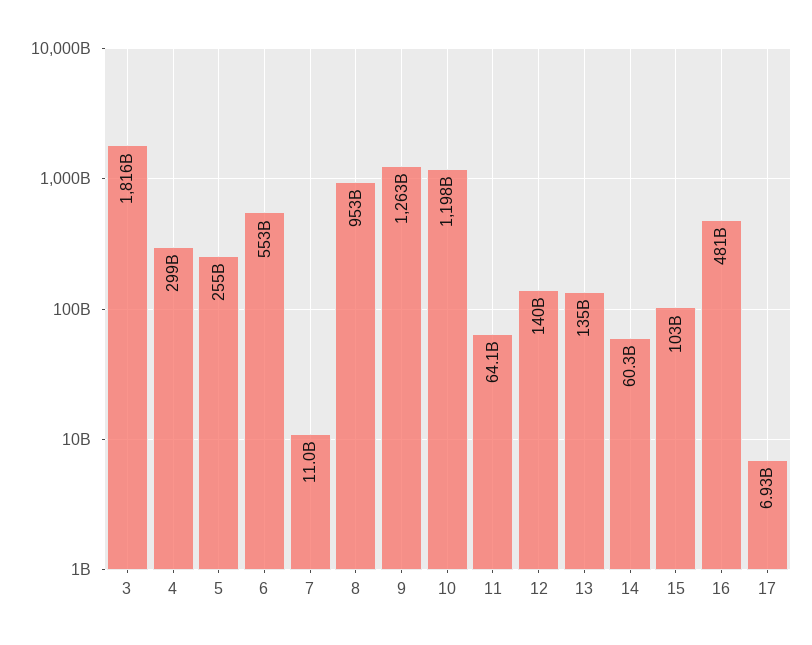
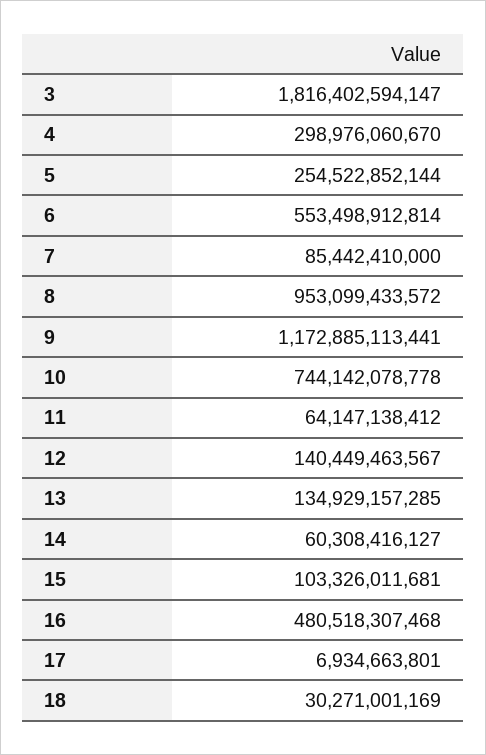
  {
    "3": 1816402594147,
    "4": 298976060670,
    "5": 254522852144,
    "6": 553498912814,
-   "7": 11000000000,
+   "7": 85442410000,
    "8": 953099433572,
-   "9": 1263000000000,
+   "9": 1172885113441,
-   "10": 1198000000000,
+   "10": 744142078778,
    "11": 64147138412,
    "12": 140449463567,
    "13": 134929157285,
    "14": 60308416127,
    "15": 103326011681,
    "16": 480518307468,
-   "17": 6934663801
+   "17": 6934663801,
+   "18": 30271001169
  }

